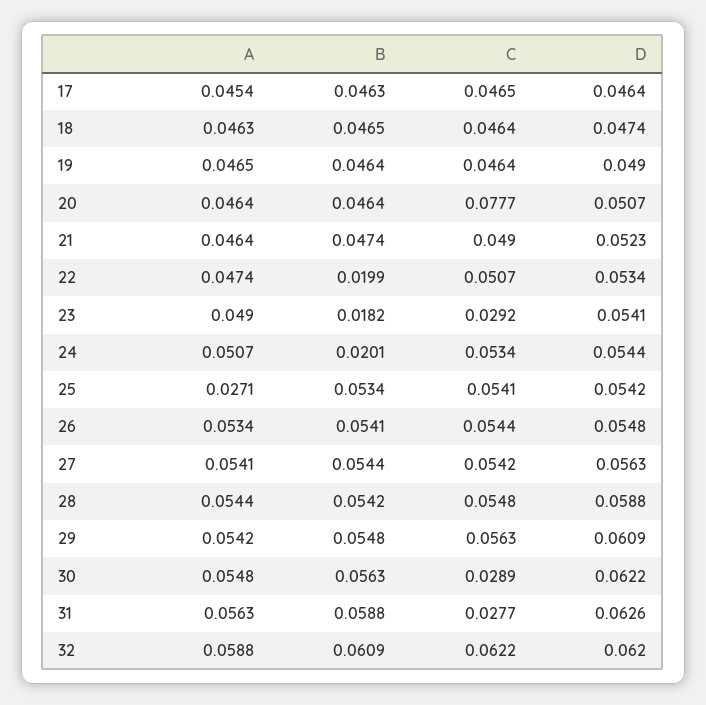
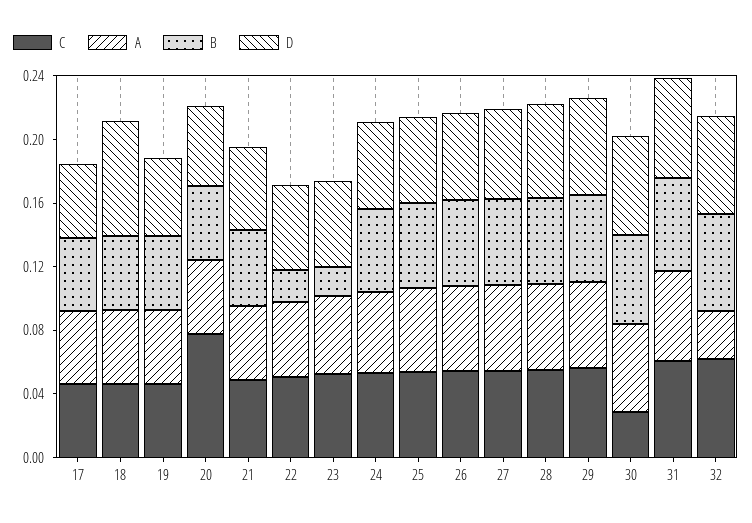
  {
    "A": {
      "17": 0.0454,
      "18": 0.0463,
      "19": 0.0465,
      "20": 0.0464,
      "21": 0.0464,
      "22": 0.0474,
      "23": 0.049,
      "24": 0.0507,
-     "25": 0.0271,
+     "25": 0.05,
      "26": 0.0534,
      "27": 0.0541,
      "28": 0.0544,
      "29": 0.0542,
      "30": 0.0548,
      "31": 0.0563,
-     "32": 0.0588
+     "32": 0.03
    },
    "B": {
      "17": 0.0463,
      "18": 0.0465,
      "19": 0.0464,
      "20": 0.0464,
      "21": 0.0474,
      "22": 0.0199,
      "23": 0.0182,
-     "24": 0.0201,
+     "24": 0.05,
      "25": 0.0534,
      "26": 0.0541,
      "27": 0.0544,
      "28": 0.0542,
      "29": 0.0548,
      "30": 0.0563,
      "31": 0.0588,
      "32": 0.0609
    },
    "C": {
      "17": 0.0465,
      "18": 0.0464,
      "19": 0.0464,
      "20": 0.0777,
      "21": 0.049,
      "22": 0.0507,
-     "23": 0.0292,
+     "23": 0.05,
      "24": 0.0534,
      "25": 0.0541,
      "26": 0.0544,
      "27": 0.0542,
      "28": 0.0548,
      "29": 0.0563,
      "30": 0.0289,
-     "31": 0.0277,
+     "31": 0.06,
      "32": 0.0622
    },
    "D": {
      "17": 0.0464,
-     "18": 0.0474,
+     "18": 0.07,
      "19": 0.049,
      "20": 0.0507,
      "21": 0.0523,
      "22": 0.0534,
      "23": 0.0541,
      "24": 0.0544,
      "25": 0.0542,
      "26": 0.0548,
      "27": 0.0563,
      "28": 0.0588,
      "29": 0.0609,
      "30": 0.0622,
      "31": 0.0626,
      "32": 0.062
    }
  }

